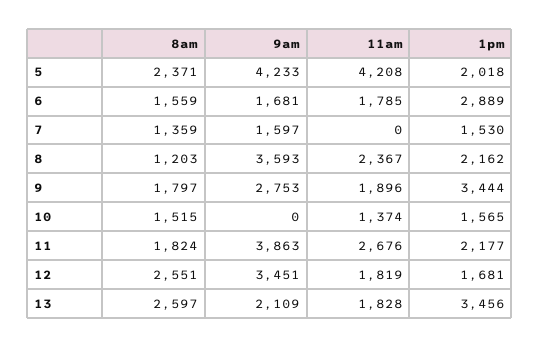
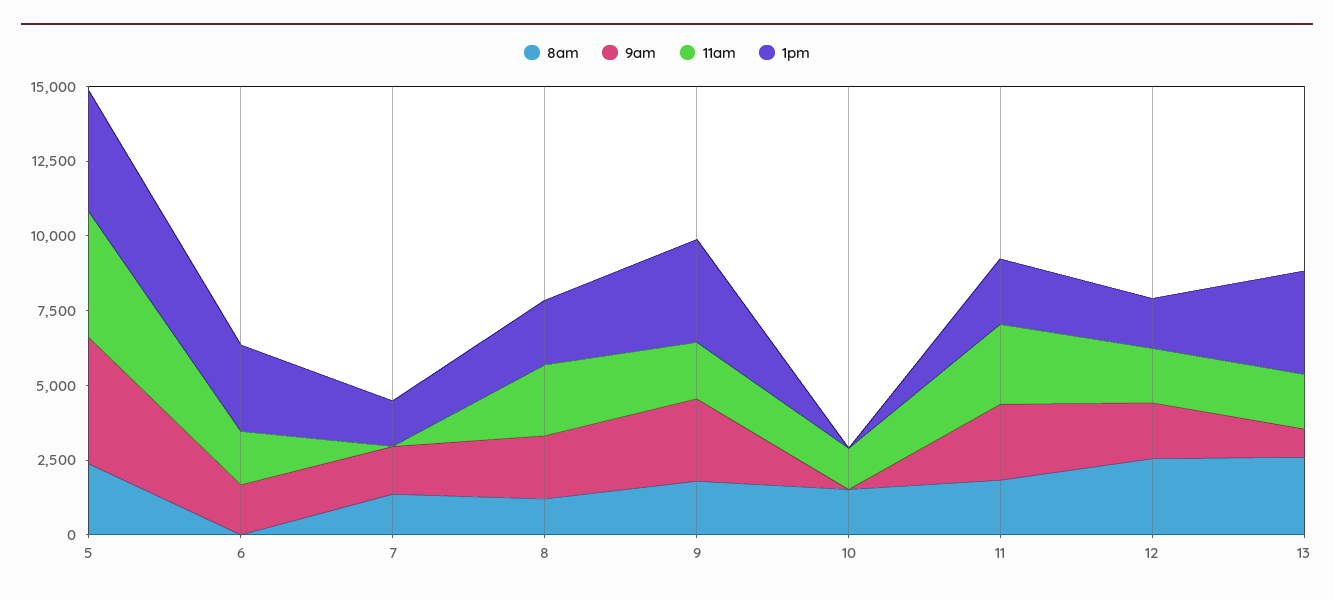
  {
    "8am": {
      "5": 2371,
-     "6": 1559,
+     "6": 0,
      "7": 1359,
      "8": 1203,
      "9": 1797,
      "10": 1515,
      "11": 1824,
      "12": 2551,
      "13": 2597
    },
    "9am": {
      "5": 4233,
      "6": 1681,
      "7": 1597,
-     "8": 3593,
+     "8": 2000,
      "9": 2753,
      "10": 0,
-     "11": 3863,
+     "11": 2500,
-     "12": 3451,
+     "12": 2000,
-     "13": 2109
+     "13": 1000
    },
    "11am": {
      "5": 4208,
      "6": 1785,
      "7": 0,
      "8": 2367,
      "9": 1896,
      "10": 1374,
      "11": 2676,
      "12": 1819,
      "13": 1828
    },
    "1pm": {
-     "5": 2018,
+     "5": 4000,
      "6": 2889,
      "7": 1530,
      "8": 2162,
      "9": 3444,
-     "10": 1565,
+     "10": 0,
      "11": 2177,
      "12": 1681,
      "13": 3456
    }
  }

